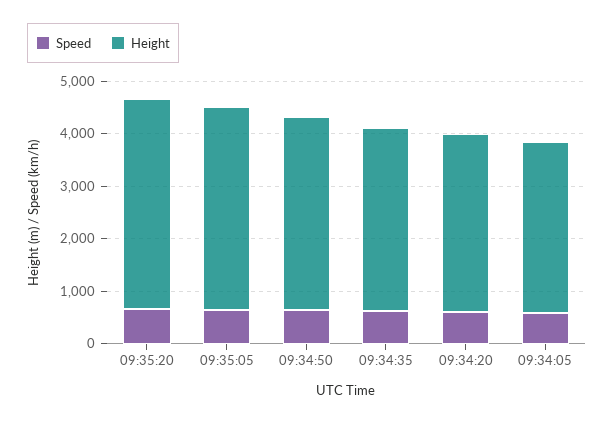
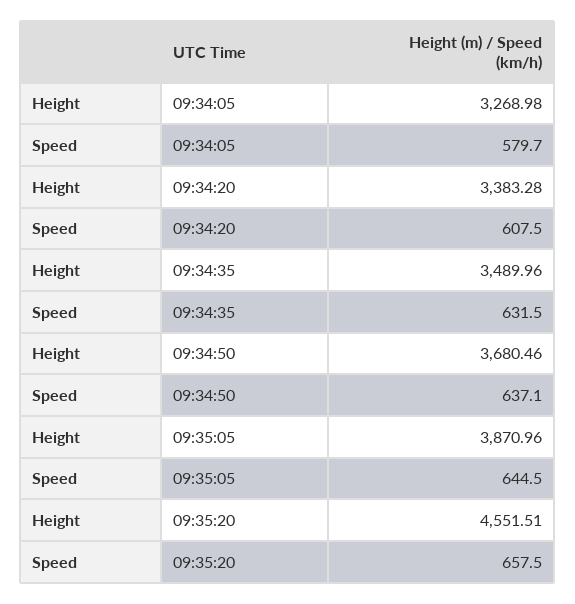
  {
    "Speed": {
      "09:35:20": 657.5,
      "09:35:05": 644.5,
      "09:34:50": 637.1,
      "09:34:35": 631.5,
      "09:34:20": 607.5,
      "09:34:05": 579.7
    },
    "Height": {
-     "09:35:20": 4000,
+     "09:35:20": 4551.51,
      "09:35:05": 3870.96,
      "09:34:50": 3680.46,
      "09:34:35": 3489.96,
      "09:34:20": 3383.28,
      "09:34:05": 3268.98
    }
  }

